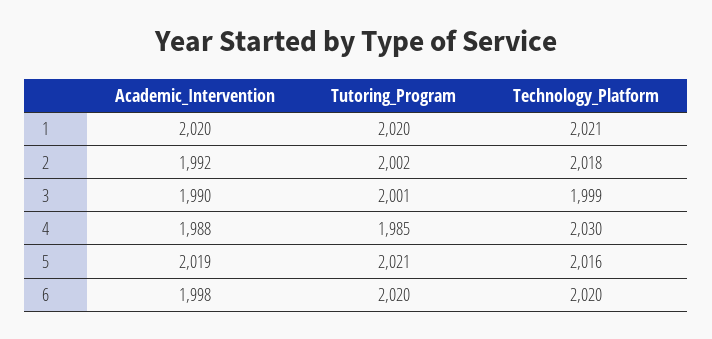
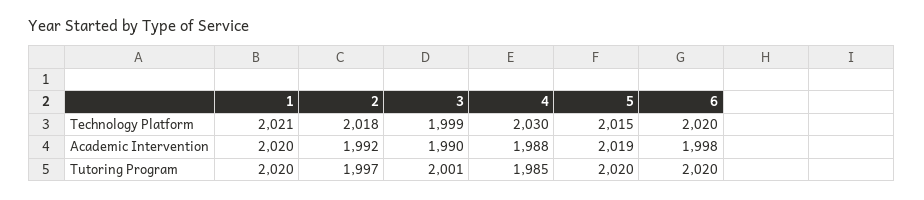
  {
    "Academic_Intervention": {
      "1": 2020,
      "2": 1992,
      "3": 1990,
      "4": 1988,
      "5": 2019,
      "6": 1998
    },
    "Tutoring_Program": {
      "1": 2020,
-     "2": 2002,
+     "2": 1997,
      "3": 2001,
      "4": 1985,
-     "5": 2021,
+     "5": 2020,
      "6": 2020
    },
    "Technology_Platform": {
      "1": 2021,
      "2": 2018,
      "3": 1999,
      "4": 2030,
-     "5": 2016,
+     "5": 2015,
      "6": 2020
    }
  }

